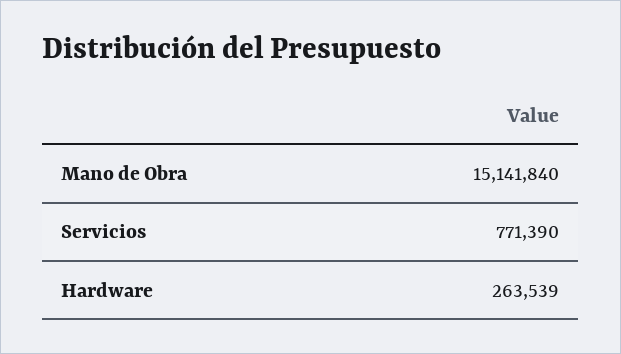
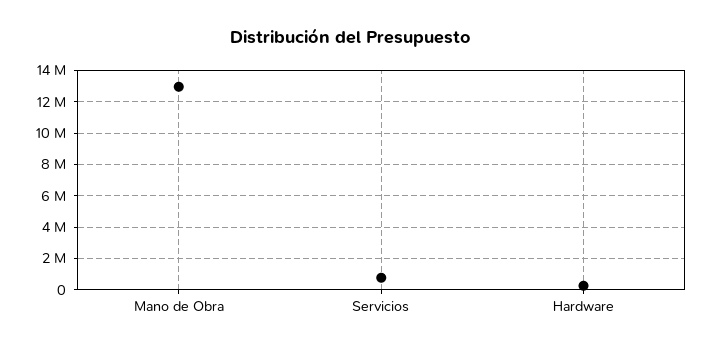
  {
-   "Mano de Obra": 15141840,
+   "Mano de Obra": 13000000,
    "Servicios": 771390,
    "Hardware": 263539
  }

